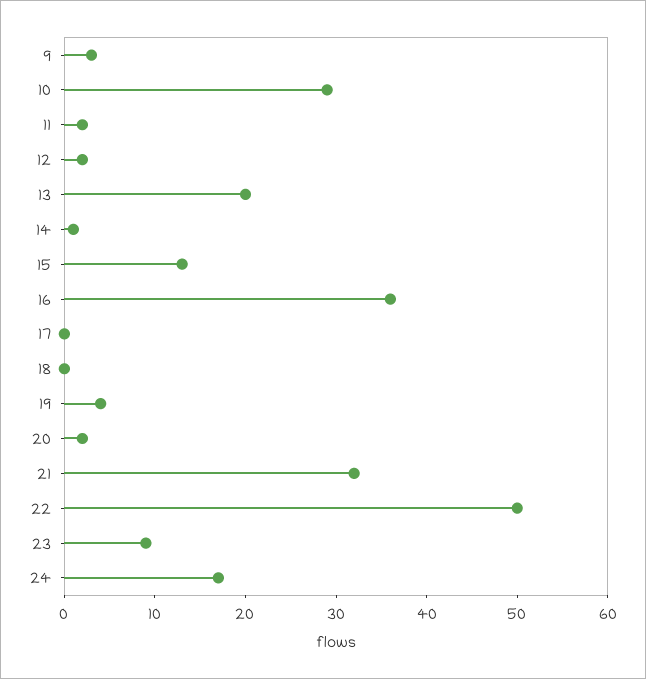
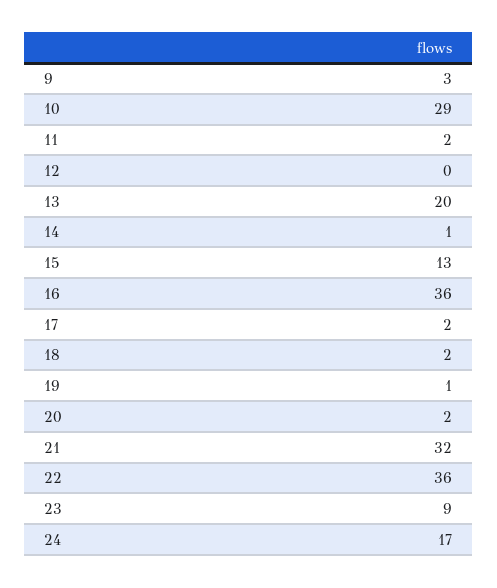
  {
    "9": 3,
    "10": 29,
    "11": 2,
-   "12": 2,
+   "12": 0,
    "13": 20,
    "14": 1,
    "15": 13,
    "16": 36,
-   "17": 0,
+   "17": 2,
-   "18": 0,
+   "18": 2,
-   "19": 4,
+   "19": 1,
    "20": 2,
    "21": 32,
-   "22": 50,
+   "22": 36,
    "23": 9,
    "24": 17
  }

